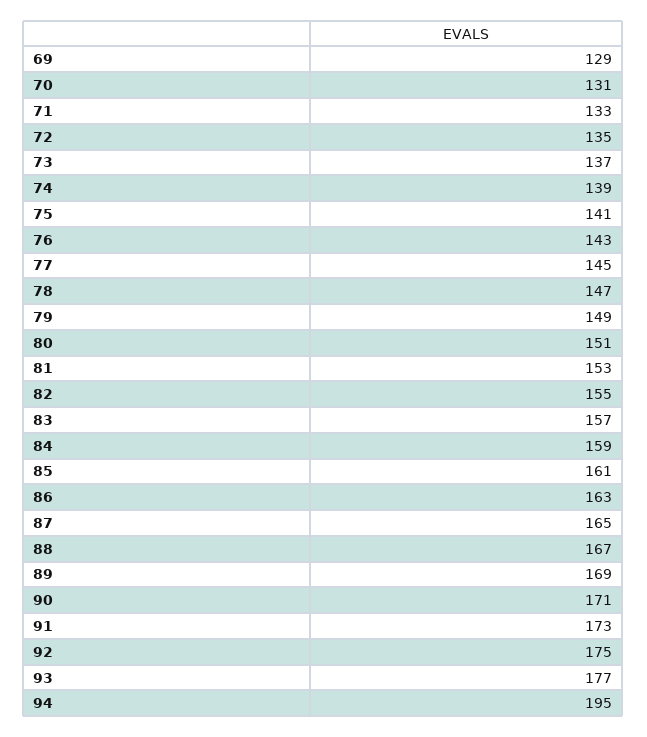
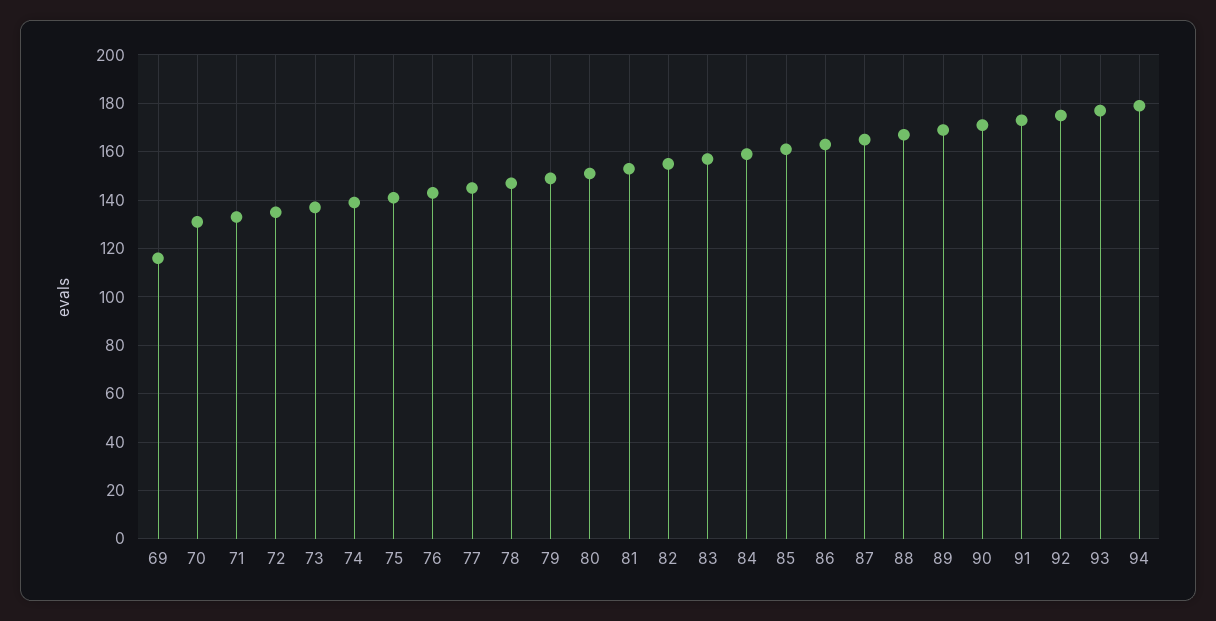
  {
-   "69": 129,
+   "69": 115,
    "70": 131,
    "71": 133,
    "72": 135,
    "73": 137,
    "74": 139,
    "75": 141,
    "76": 143,
    "77": 145,
    "78": 147,
    "79": 149,
    "80": 151,
    "81": 153,
    "82": 155,
    "83": 157,
    "84": 159,
    "85": 161,
    "86": 163,
    "87": 165,
    "88": 167,
    "89": 169,
    "90": 171,
    "91": 173,
    "92": 175,
    "93": 177,
-   "94": 195
+   "94": 180
  }

